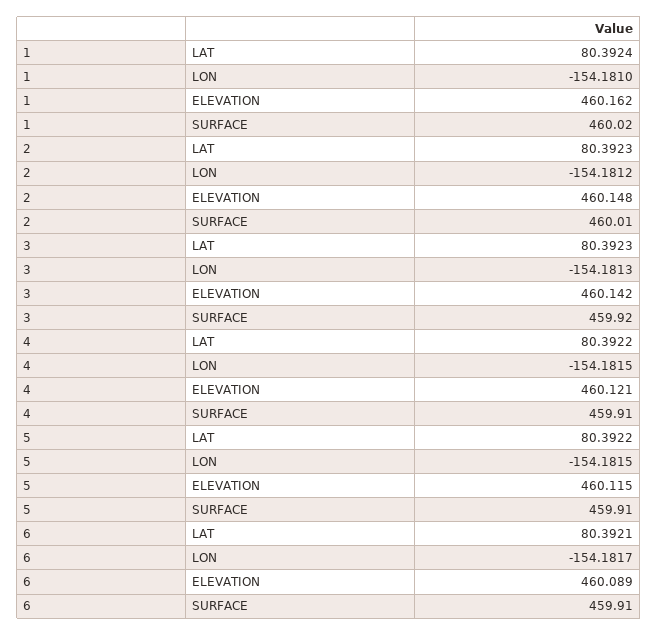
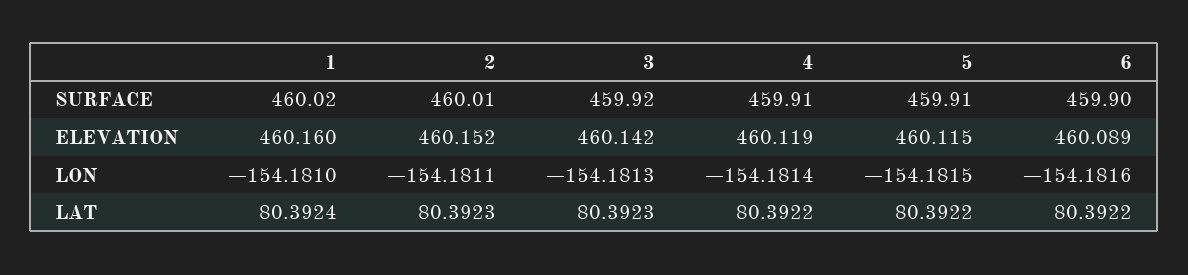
  {
    "1": {
      "LAT": 80.3924,
      "LON": -154.181,
-     "ELEVATION": 460.162,
+     "ELEVATION": 460.16,
      "SURFACE": 460.02
    },
    "2": {
      "LAT": 80.3923,
-     "LON": -154.1812,
+     "LON": -154.1811,
-     "ELEVATION": 460.148,
+     "ELEVATION": 460.152,
      "SURFACE": 460.01
    },
    "3": {
      "LAT": 80.3923,
      "LON": -154.1813,
      "ELEVATION": 460.142,
      "SURFACE": 459.92
    },
    "4": {
      "LAT": 80.3922,
-     "LON": -154.1815,
+     "LON": -154.1814,
-     "ELEVATION": 460.121,
+     "ELEVATION": 460.119,
      "SURFACE": 459.91
    },
    "5": {
      "LAT": 80.3922,
      "LON": -154.1815,
      "ELEVATION": 460.115,
      "SURFACE": 459.91
    },
    "6": {
-     "LAT": 80.3921,
+     "LAT": 80.3922,
-     "LON": -154.1817,
+     "LON": -154.1816,
      "ELEVATION": 460.089,
-     "SURFACE": 459.91
+     "SURFACE": 459.9
    }
  }

